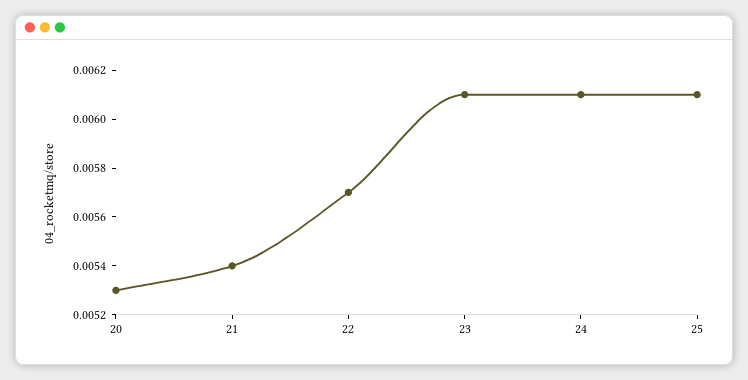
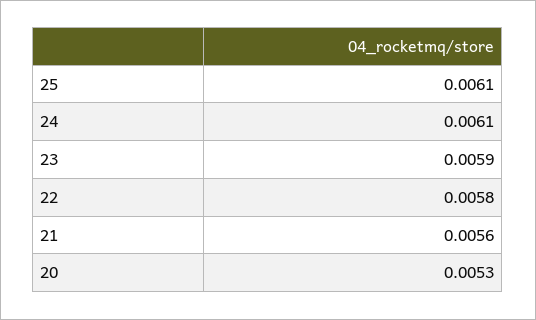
  {
    "20": 0.0053,
-   "21": 0.0054,
+   "21": 0.0056,
-   "22": 0.0057,
+   "22": 0.0058,
-   "23": 0.0061,
+   "23": 0.0059,
    "24": 0.0061,
    "25": 0.0061
  }

